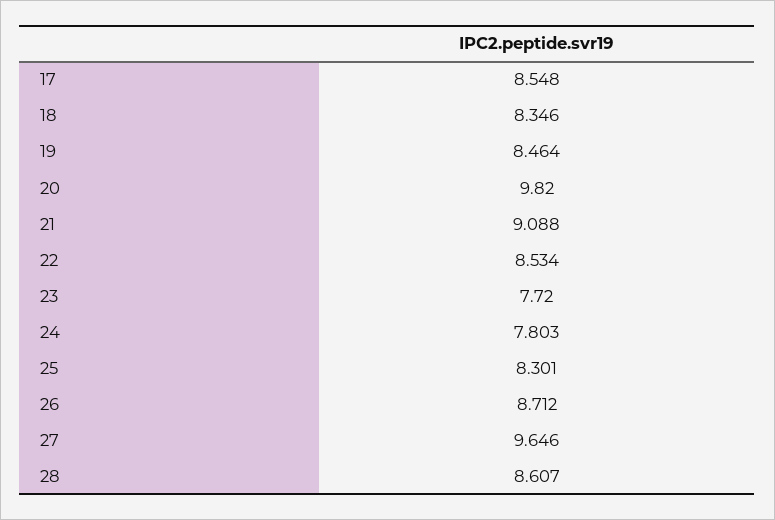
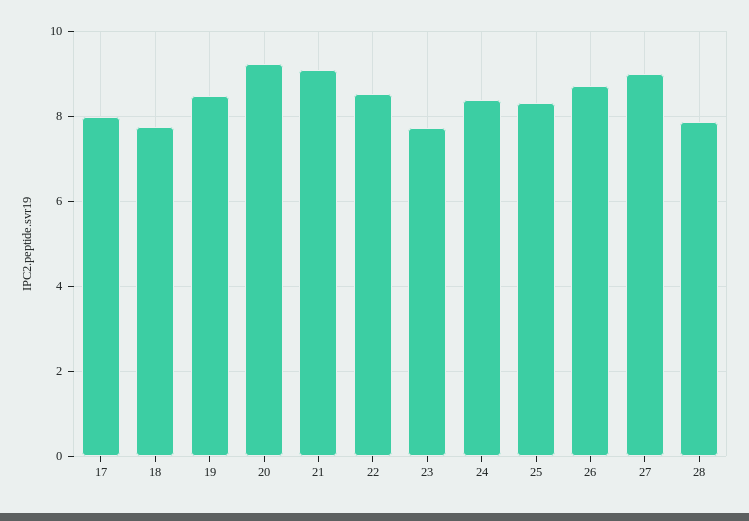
  {
-   "17": 8.548,
+   "17": 8,
-   "18": 8.346,
+   "18": 7.8,
    "19": 8.464,
-   "20": 9.82,
+   "20": 9.2,
    "21": 9.088,
    "22": 8.534,
    "23": 7.72,
-   "24": 7.803,
+   "24": 8.4,
    "25": 8.301,
    "26": 8.712,
-   "27": 9.646,
+   "27": 9,
-   "28": 8.607
+   "28": 7.8
  }

